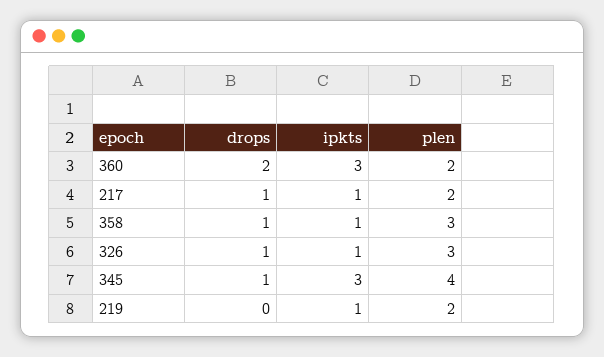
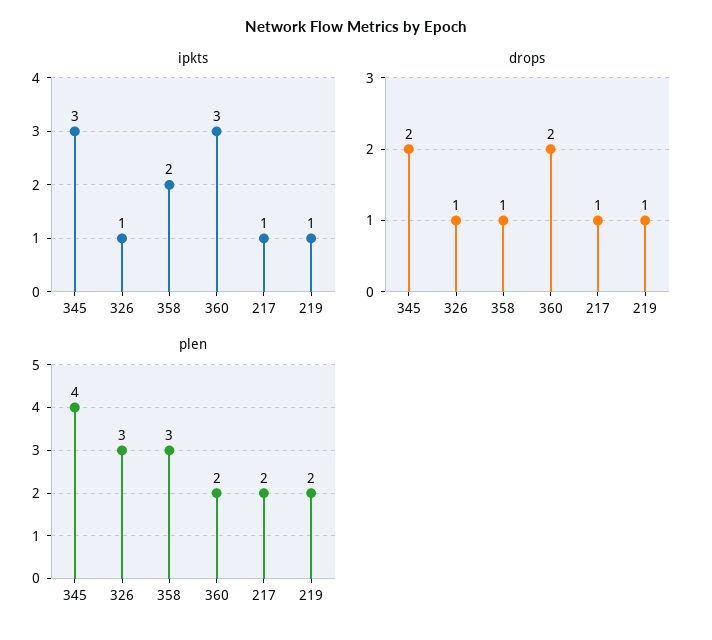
  {
    "drops": {
      "360": 2,
      "217": 1,
      "358": 1,
      "326": 1,
-     "345": 1,
+     "345": 2,
-     "219": 0
+     "219": 1
    },
    "ipkts": {
      "360": 3,
      "217": 1,
-     "358": 1,
+     "358": 2,
      "326": 1,
      "345": 3,
      "219": 1
    },
    "plen": {
      "360": 2,
      "217": 2,
      "358": 3,
      "326": 3,
      "345": 4,
      "219": 2
    }
  }

